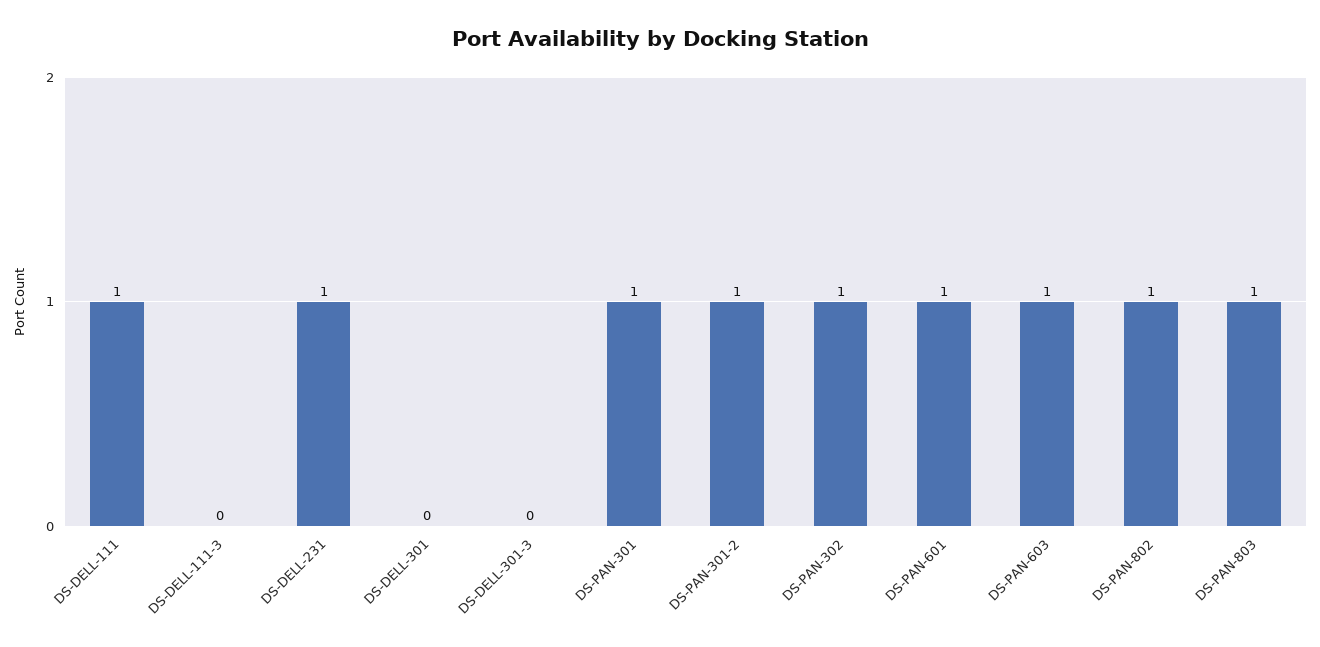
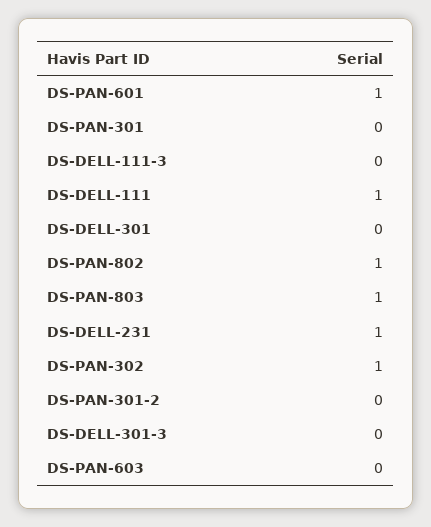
  {
    "DS-DELL-111": 1,
    "DS-DELL-111-3": 0,
    "DS-DELL-231": 1,
    "DS-DELL-301": 0,
    "DS-DELL-301-3": 0,
-   "DS-PAN-301": 1,
+   "DS-PAN-301": 0,
-   "DS-PAN-301-2": 1,
+   "DS-PAN-301-2": 0,
    "DS-PAN-302": 1,
    "DS-PAN-601": 1,
-   "DS-PAN-603": 1,
+   "DS-PAN-603": 0,
    "DS-PAN-802": 1,
    "DS-PAN-803": 1
  }

